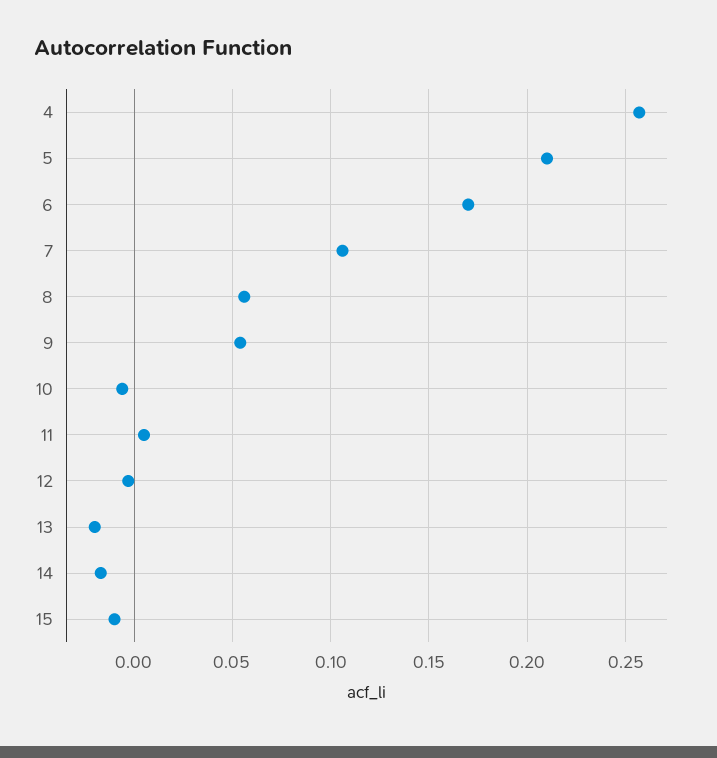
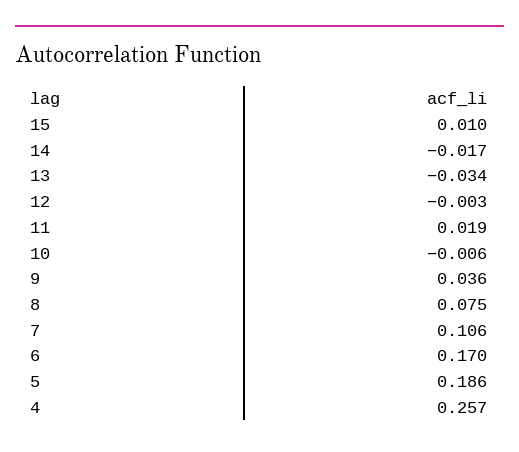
  {
    "4": 0.257,
-   "5": 0.21,
+   "5": 0.186,
    "6": 0.17,
    "7": 0.106,
-   "8": 0.055,
+   "8": 0.075,
-   "9": 0.055,
+   "9": 0.036,
    "10": -0.006,
-   "11": 0.005,
+   "11": 0.019,
    "12": -0.003,
-   "13": -0.02,
+   "13": -0.034,
    "14": -0.017,
-   "15": -0.01
+   "15": 0.01
  }

